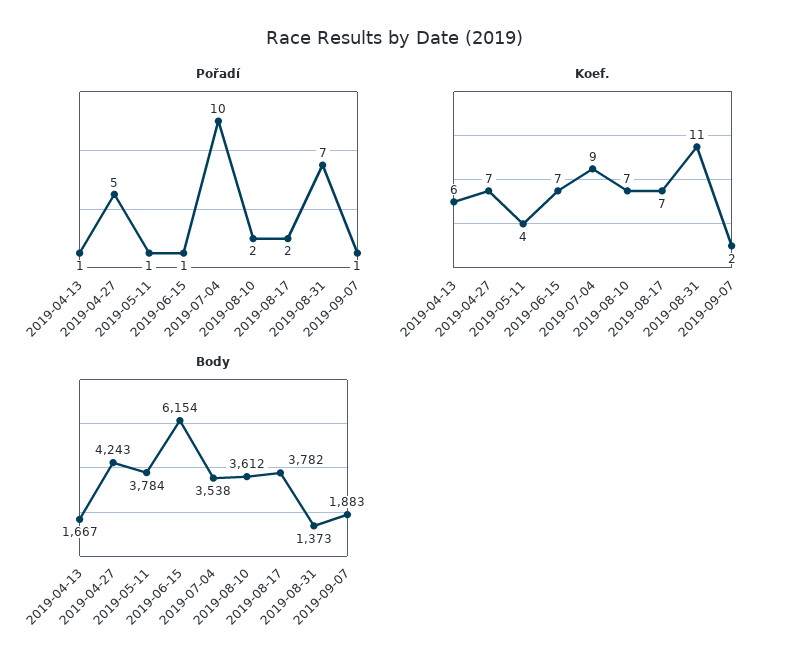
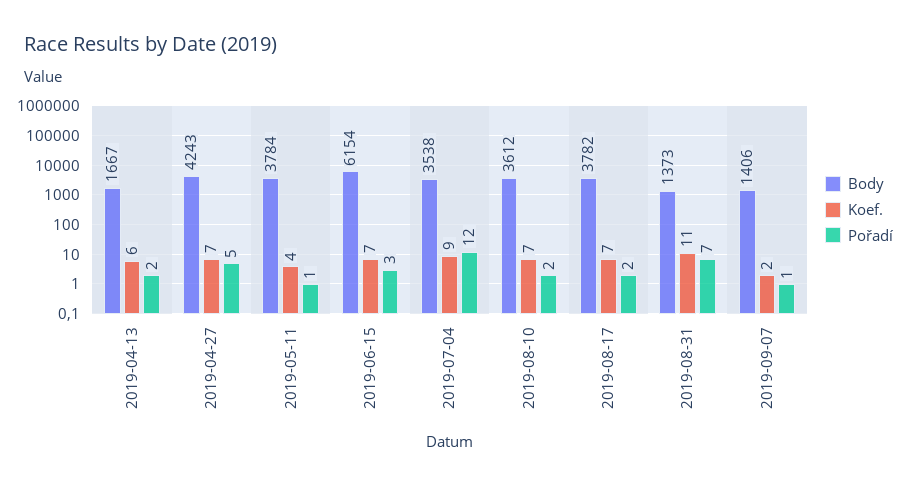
  {
    "Pořadí": {
-     "2019-04-13": 1,
+     "2019-04-13": 2,
      "2019-04-27": 5,
      "2019-05-11": 1,
-     "2019-06-15": 1,
+     "2019-06-15": 3,
-     "2019-07-04": 10,
+     "2019-07-04": 12,
      "2019-08-10": 2,
      "2019-08-17": 2,
      "2019-08-31": 7,
      "2019-09-07": 1
    },
    "Koef.": {
      "2019-04-13": 6,
      "2019-04-27": 7,
      "2019-05-11": 4,
      "2019-06-15": 7,
      "2019-07-04": 9,
      "2019-08-10": 7,
      "2019-08-17": 7,
      "2019-08-31": 11,
      "2019-09-07": 2
    },
    "Body": {
      "2019-04-13": 1667,
      "2019-04-27": 4243,
      "2019-05-11": 3784,
      "2019-06-15": 6154,
      "2019-07-04": 3538,
      "2019-08-10": 3612,
      "2019-08-17": 3782,
      "2019-08-31": 1373,
-     "2019-09-07": 1883
+     "2019-09-07": 1406
    }
  }

